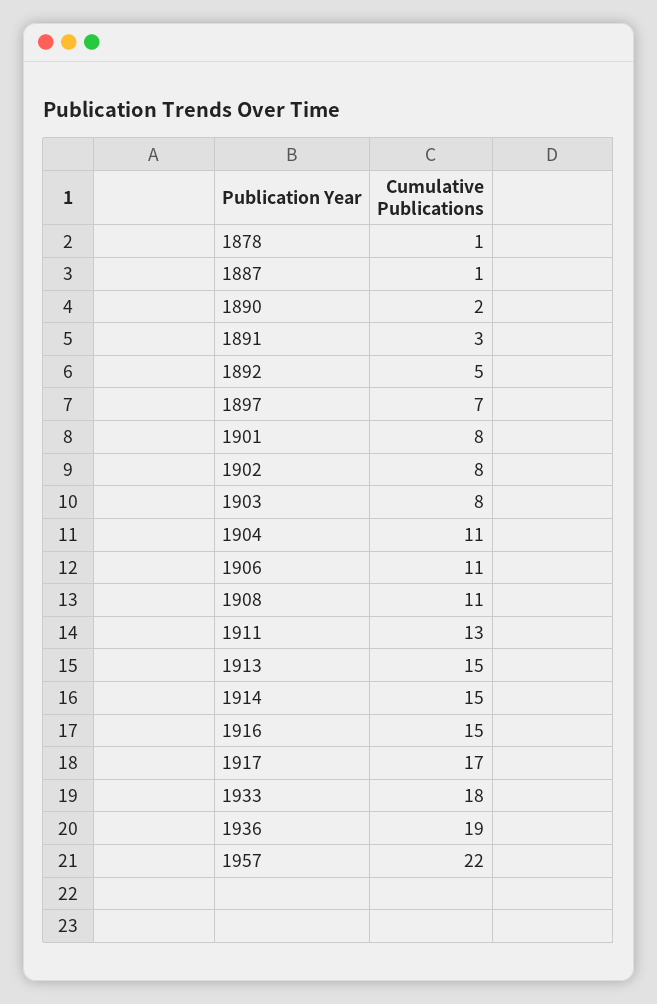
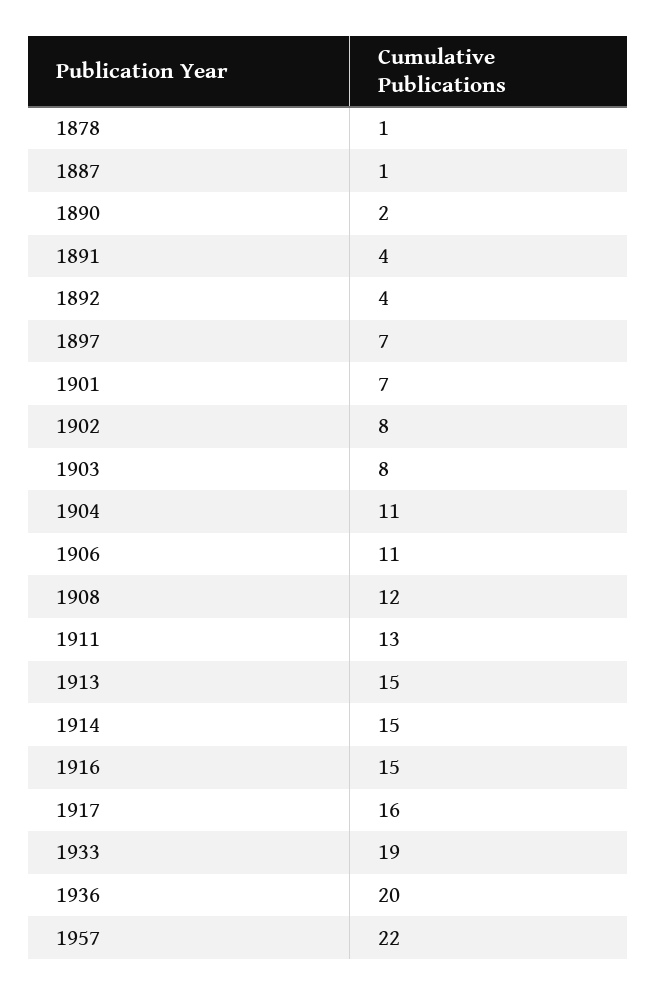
  {
    "1878": 1,
    "1887": 1,
    "1890": 2,
-   "1891": 3,
+   "1891": 4,
-   "1892": 5,
+   "1892": 4,
    "1897": 7,
-   "1901": 8,
+   "1901": 7,
    "1902": 8,
    "1903": 8,
    "1904": 11,
    "1906": 11,
-   "1908": 11,
+   "1908": 12,
    "1911": 13,
    "1913": 15,
    "1914": 15,
    "1916": 15,
-   "1917": 17,
+   "1917": 16,
-   "1933": 18,
+   "1933": 19,
-   "1936": 19,
+   "1936": 20,
    "1957": 22
  }

